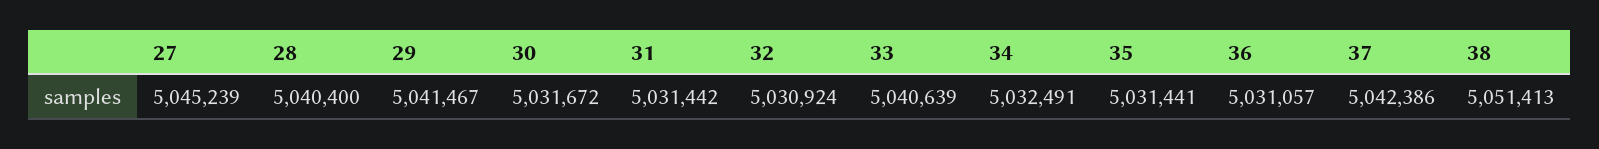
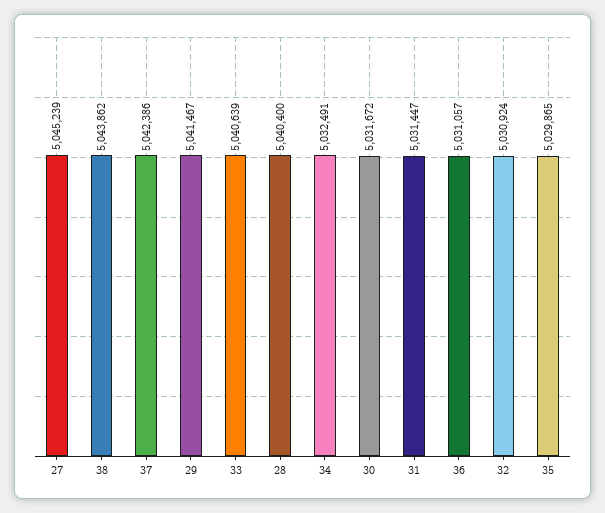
  {
    "27": 5045239,
    "28": 5040400,
    "29": 5041467,
    "30": 5031672,
-   "31": 5031442,
+   "31": 5031447,
    "32": 5030924,
    "33": 5040639,
    "34": 5032491,
-   "35": 5031441,
+   "35": 5029865,
    "36": 5031057,
    "37": 5042386,
-   "38": 5051413
+   "38": 5043862
  }

